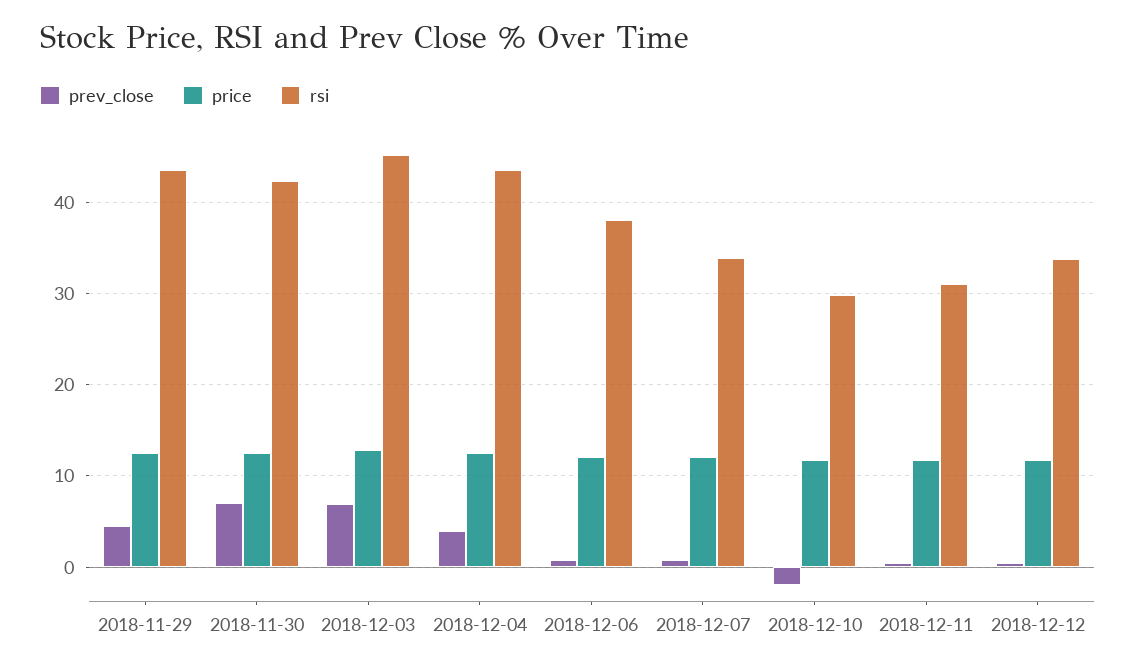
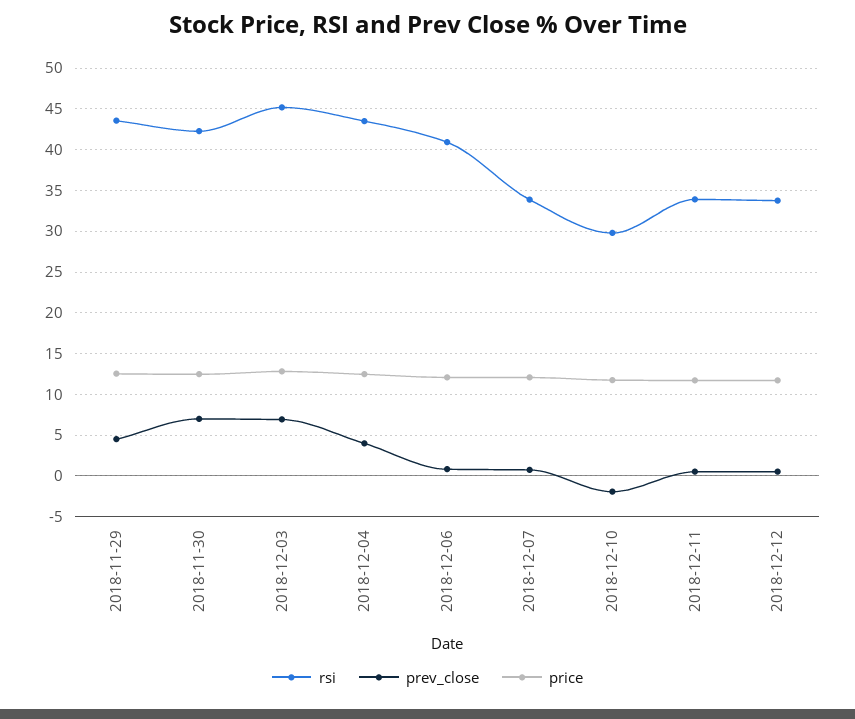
  {
    "prev_close": {
      "2018-11-29": 5,
      "2018-11-30": 7,
      "2018-12-03": 7,
      "2018-12-04": 4,
      "2018-12-06": 1,
      "2018-12-07": 1,
      "2018-12-10": -2,
      "2018-12-11": 1,
      "2018-12-12": 1
    },
    "price": {
      "2018-11-29": 13,
      "2018-11-30": 12,
      "2018-12-03": 13,
      "2018-12-04": 12,
      "2018-12-06": 12,
      "2018-12-07": 12,
      "2018-12-10": 12,
      "2018-12-11": 12,
      "2018-12-12": 12
    },
    "rsi": {
      "2018-11-29": 44,
      "2018-11-30": 42,
      "2018-12-03": 45,
      "2018-12-04": 44,
-     "2018-12-06": 38,
+     "2018-12-06": 41,
      "2018-12-07": 34,
      "2018-12-10": 30,
-     "2018-12-11": 31,
+     "2018-12-11": 34,
      "2018-12-12": 34
    }
  }

